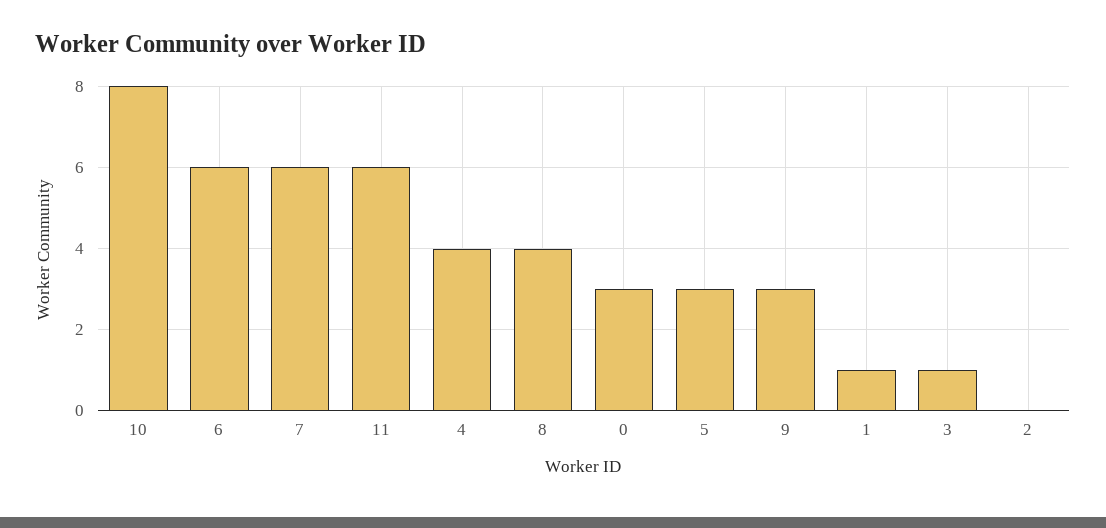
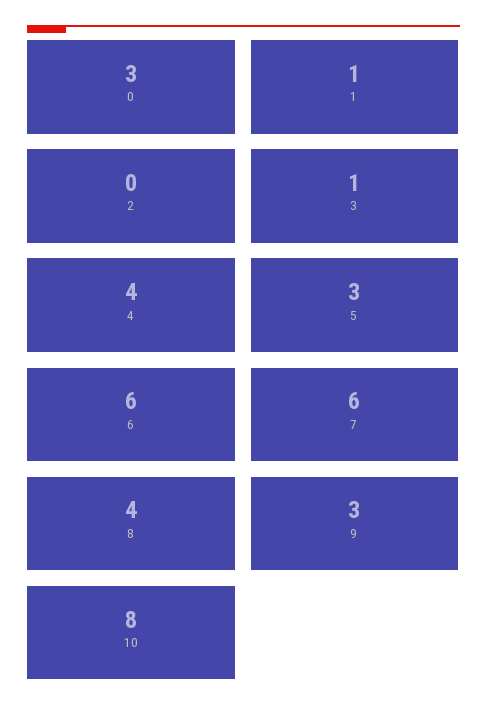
  {
    "10": 8,
    "6": 6,
    "7": 6,
-   "11": 6,
    "4": 4,
    "8": 4,
    "0": 3,
    "5": 3,
    "9": 3,
    "1": 1,
    "3": 1,
    "2": 0
  }

